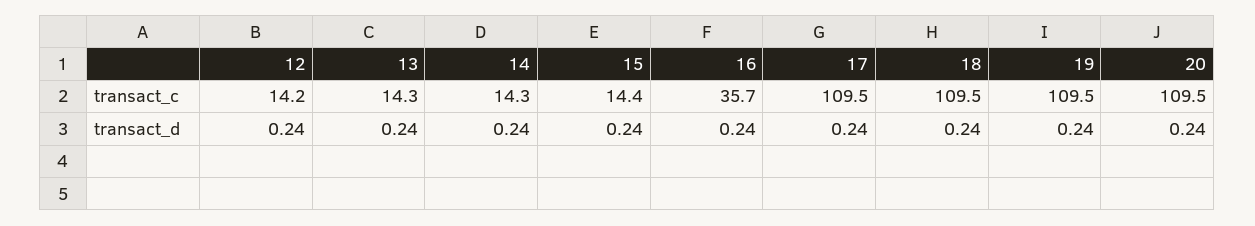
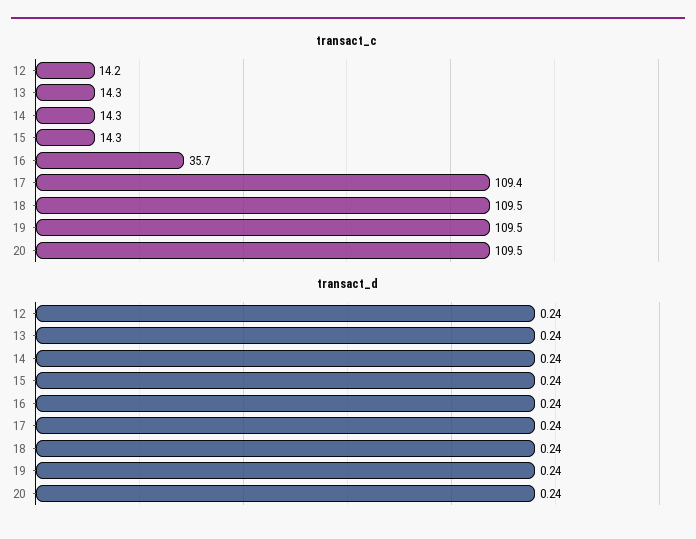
  {
    "transact_c": {
      "12": 14.2,
      "13": 14.3,
      "14": 14.3,
-     "15": 14.4,
+     "15": 14.3,
      "16": 35.7,
-     "17": 109.5,
+     "17": 109.4,
      "18": 109.5,
      "19": 109.5,
      "20": 109.5
    },
    "transact_d": {
      "12": 0.24,
      "13": 0.24,
      "14": 0.24,
      "15": 0.24,
      "16": 0.24,
      "17": 0.24,
      "18": 0.24,
      "19": 0.24,
      "20": 0.24
    }
  }

